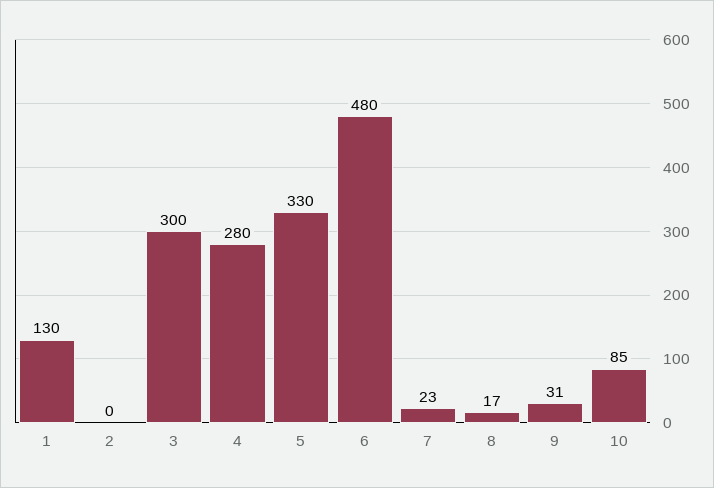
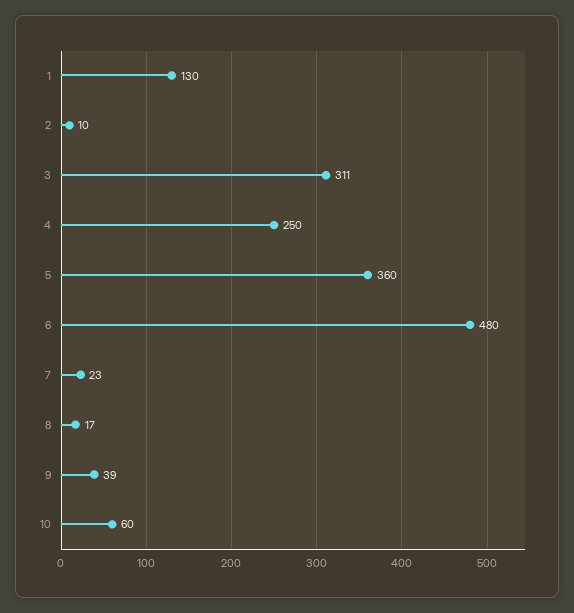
  {
    "1": 130,
-   "2": 0,
+   "2": 10,
-   "3": 300,
+   "3": 311,
-   "4": 280,
+   "4": 250,
-   "5": 330,
+   "5": 360,
    "6": 480,
    "7": 23,
    "8": 17,
-   "9": 31,
+   "9": 39,
-   "10": 85
+   "10": 60
  }

